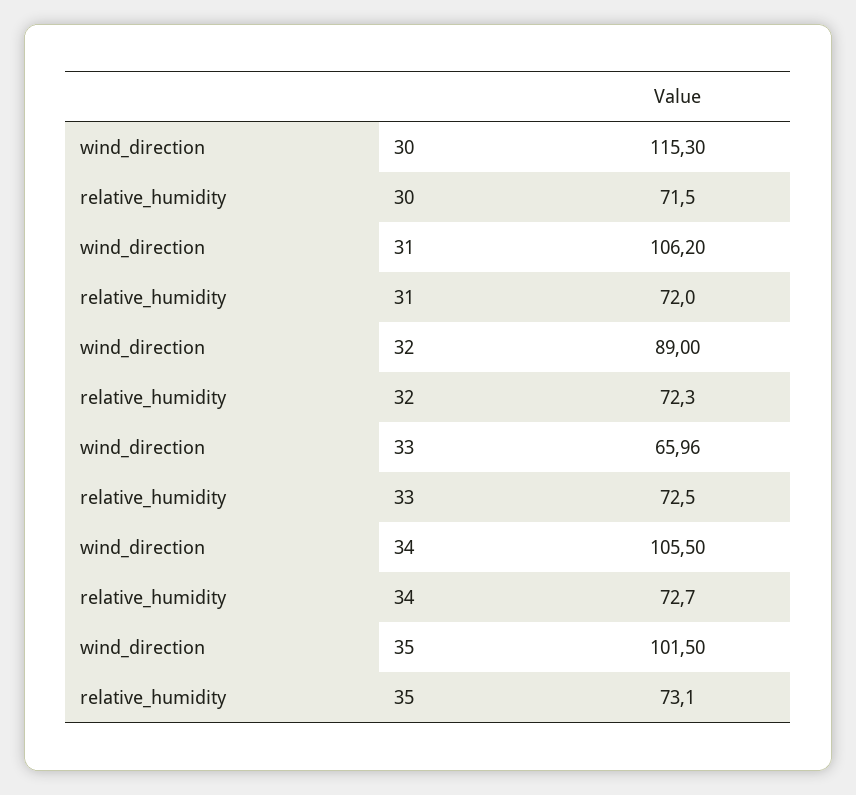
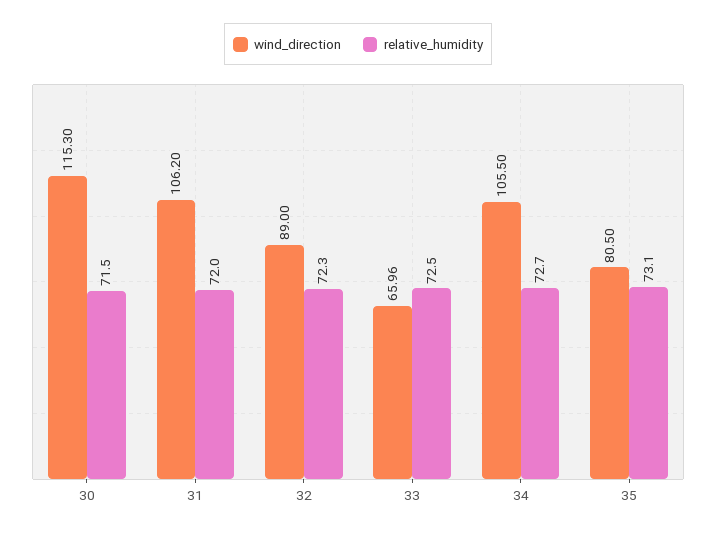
  {
    "wind_direction": {
      "30": 115.3,
      "31": 106.2,
      "32": 89,
      "33": 65.96,
      "34": 105.5,
-     "35": 101.5
+     "35": 80.5
    },
    "relative_humidity": {
      "30": 71.5,
      "31": 72,
      "32": 72.3,
      "33": 72.5,
      "34": 72.7,
      "35": 73.1
    }
  }

